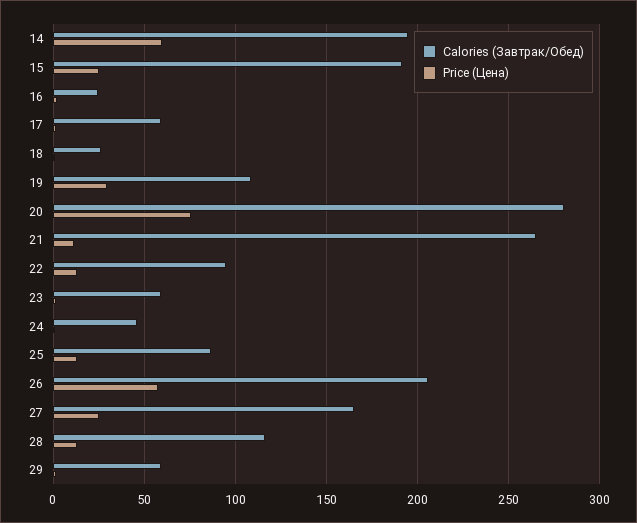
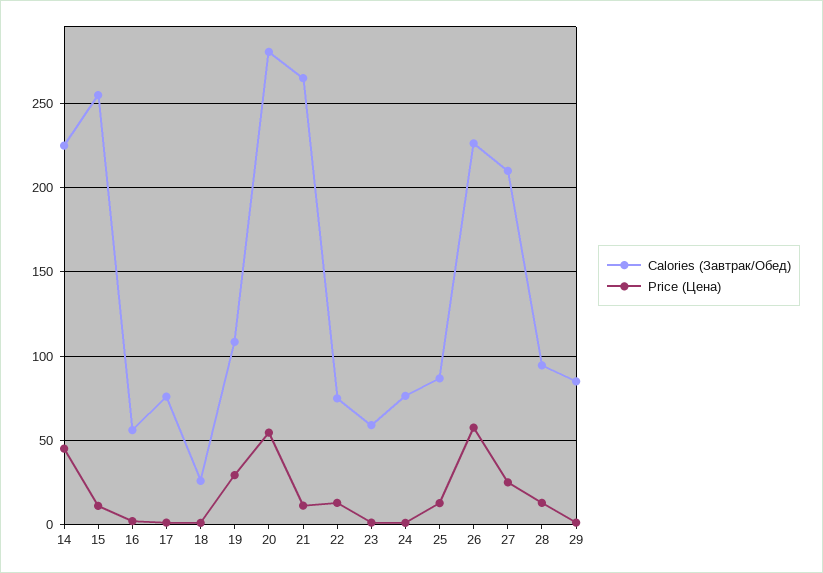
  {
    "Calories (Завтрак/Обед)": {
-     "14": 195,
+     "14": 225,
-     "15": 190,
+     "15": 255,
-     "16": 25,
+     "16": 55,
-     "17": 60,
+     "17": 75,
      "18": 25,
      "19": 110,
      "20": 280,
      "21": 265,
-     "22": 95,
+     "22": 75,
      "23": 60,
-     "24": 45,
+     "24": 75,
      "25": 85,
-     "26": 205,
+     "26": 225,
-     "27": 165,
+     "27": 210,
-     "28": 115,
+     "28": 95,
-     "29": 60
+     "29": 85
    },
    "Price (Цена)": {
-     "14": 60,
+     "14": 45,
-     "15": 25,
+     "15": 10,
      "16": 0,
      "17": 0,
      "18": 0,
      "19": 30,
-     "20": 75,
+     "20": 55,
      "21": 10,
      "22": 15,
      "23": 0,
      "24": 0,
      "25": 15,
      "26": 60,
      "27": 25,
      "28": 15,
      "29": 0
    }
  }

